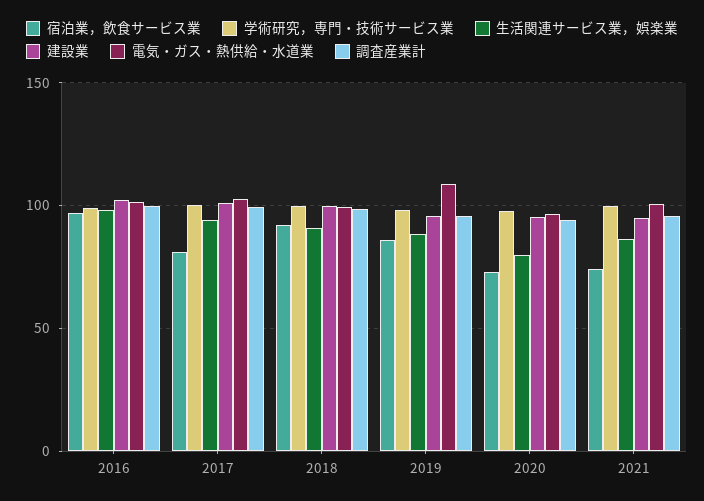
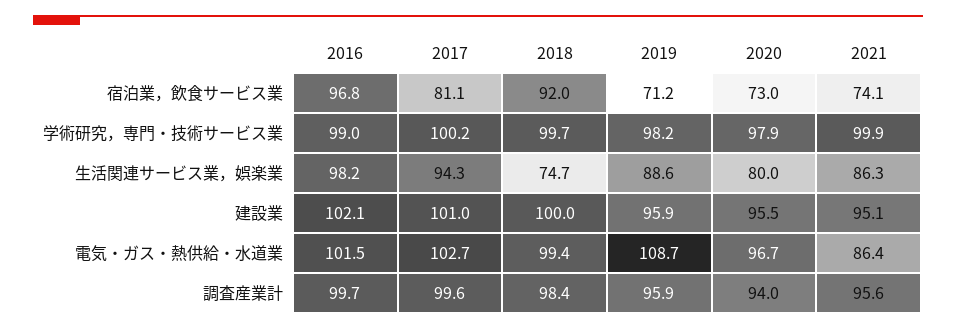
  {
    "宿泊業，飲食サービス業": {
      "2016": 96.8,
      "2017": 81.1,
      "2018": 92,
-     "2019": 85,
+     "2019": 71.2,
      "2020": 73,
      "2021": 74.1
    },
    "学術研究，専門・技術サービス業": {
      "2016": 99,
      "2017": 100.2,
      "2018": 99.7,
      "2019": 98.2,
      "2020": 97.9,
      "2021": 99.9
    },
    "生活関連サービス業，娯楽業": {
      "2016": 98.2,
      "2017": 94.3,
-     "2018": 90,
+     "2018": 74.7,
      "2019": 88.6,
      "2020": 80,
      "2021": 86.3
    },
    "建設業": {
      "2016": 102.1,
      "2017": 101,
      "2018": 100,
      "2019": 95.9,
      "2020": 95.5,
      "2021": 95.1
    },
    "電気・ガス・熱供給・水道業": {
      "2016": 101.5,
      "2017": 102.7,
      "2018": 99.4,
      "2019": 108.7,
      "2020": 96.7,
-     "2021": 100
+     "2021": 86.4
    },
    "調査産業計": {
      "2016": 99.7,
      "2017": 99.6,
      "2018": 98.4,
      "2019": 95.9,
      "2020": 94,
      "2021": 95.6
    }
  }

